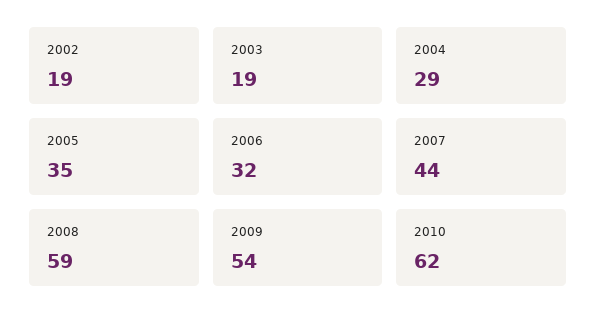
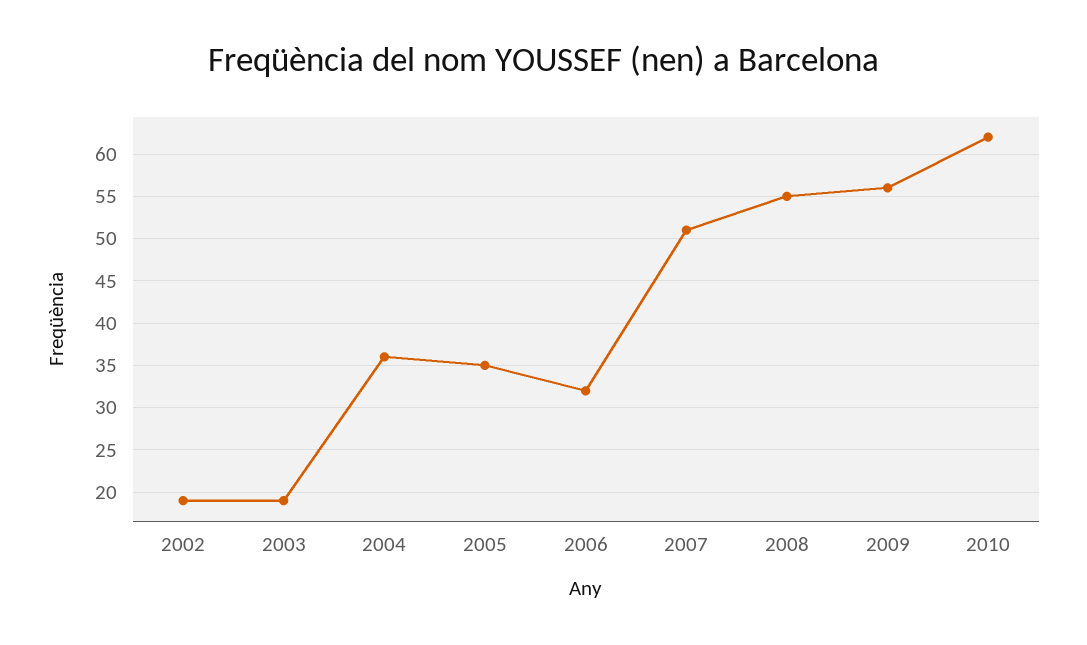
  {
    "2002": 19,
    "2003": 19,
-   "2004": 29,
+   "2004": 36,
    "2005": 35,
    "2006": 32,
-   "2007": 44,
+   "2007": 51,
-   "2008": 59,
+   "2008": 55,
-   "2009": 54,
+   "2009": 56,
    "2010": 62
  }

